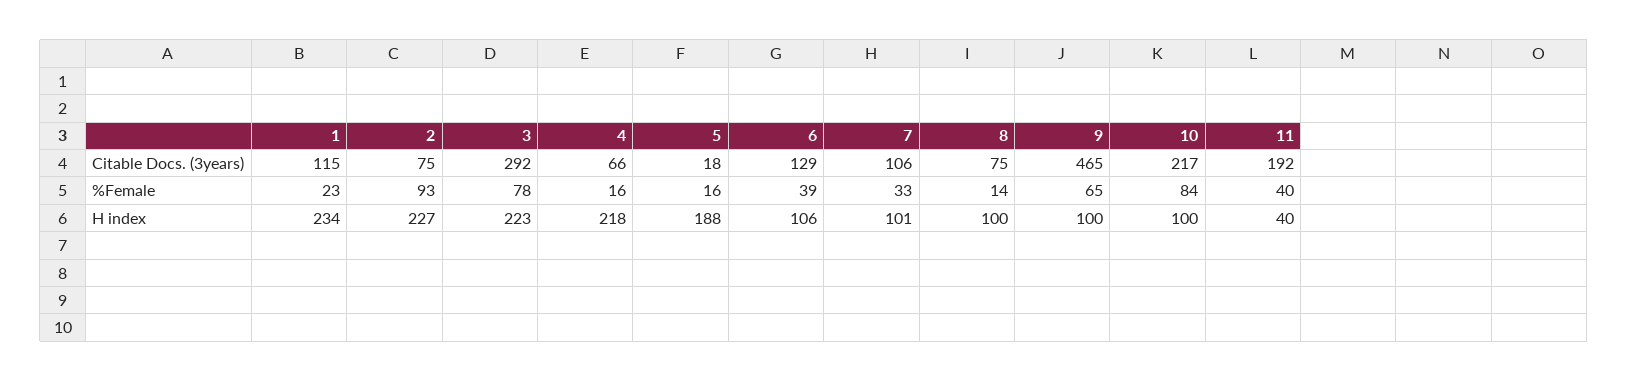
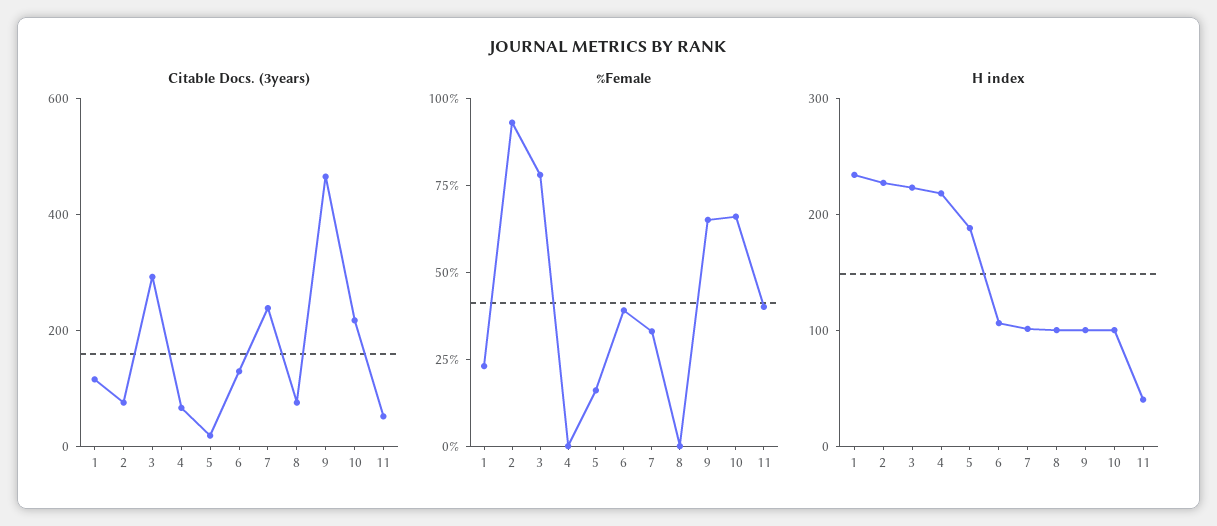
  {
    "Citable Docs. (3years)": {
      "1": 115,
      "2": 75,
      "3": 292,
      "4": 66,
      "5": 18,
      "6": 129,
-     "7": 106,
+     "7": 250,
      "8": 75,
      "9": 465,
      "10": 217,
-     "11": 192
+     "11": 50
    },
    "%Female": {
      "1": 23,
      "2": 93,
      "3": 78,
-     "4": 16,
+     "4": 0,
      "5": 16,
      "6": 39,
      "7": 33,
-     "8": 14,
+     "8": 0,
      "9": 65,
-     "10": 84,
+     "10": 65,
      "11": 40
    },
    "H index": {
      "1": 234,
      "2": 227,
      "3": 223,
      "4": 218,
      "5": 188,
      "6": 106,
      "7": 101,
      "8": 100,
      "9": 100,
      "10": 100,
      "11": 40
    }
  }

